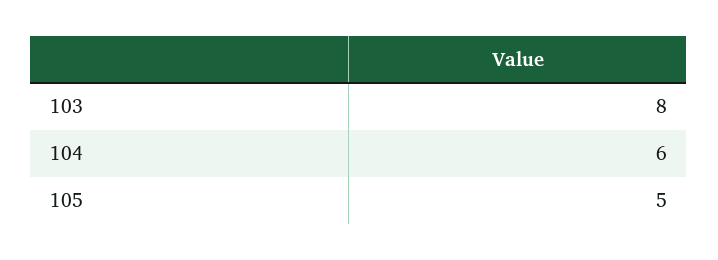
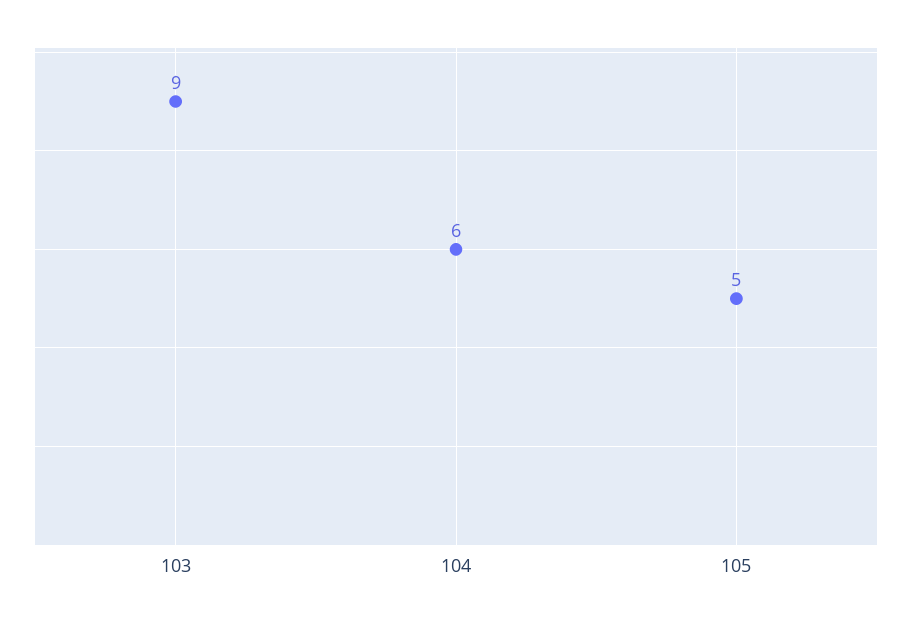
  {
-   "103": 8,
+   "103": 9,
    "104": 6,
    "105": 5
  }

